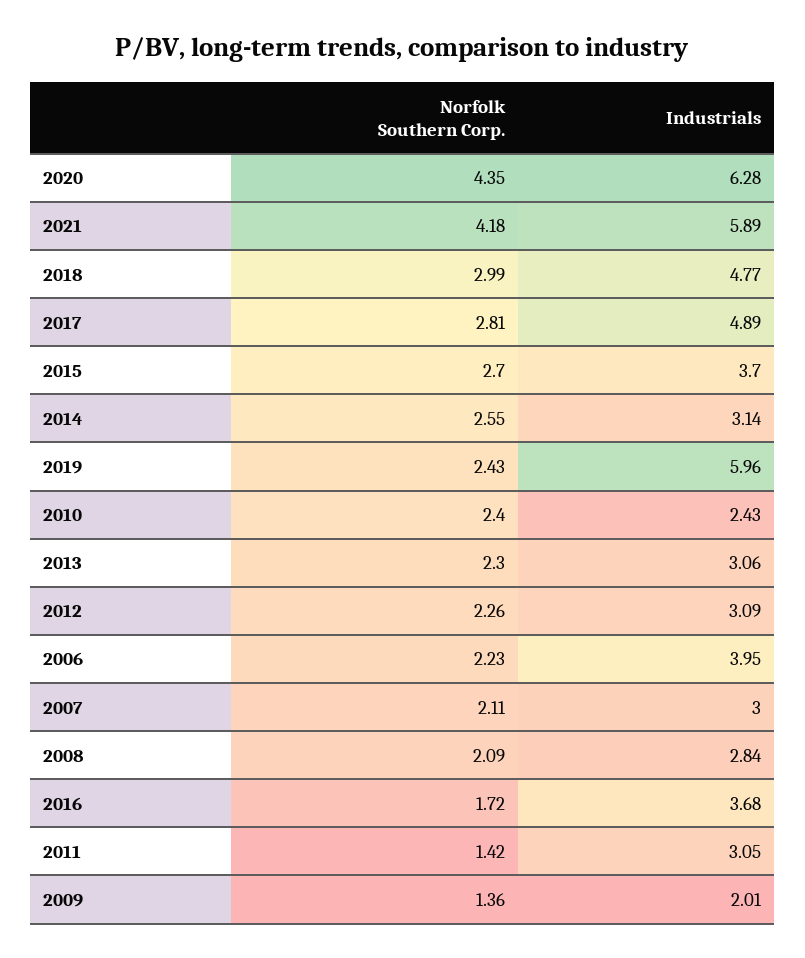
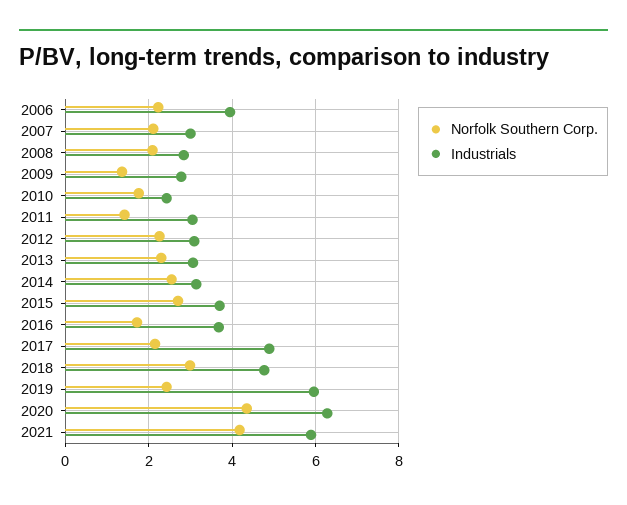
  {
    "Norfolk Southern Corp.": {
      "2020": 4.35,
      "2021": 4.18,
      "2018": 2.99,
-     "2017": 2.81,
+     "2017": 2.2,
      "2015": 2.7,
      "2014": 2.55,
      "2019": 2.43,
-     "2010": 2.4,
+     "2010": 1.8,
      "2013": 2.3,
      "2012": 2.26,
      "2006": 2.23,
      "2007": 2.11,
      "2008": 2.09,
      "2016": 1.72,
      "2011": 1.42,
      "2009": 1.36
    },
    "Industrials": {
      "2020": 6.28,
      "2021": 5.89,
      "2018": 4.77,
      "2017": 4.89,
      "2015": 3.7,
      "2014": 3.14,
      "2019": 5.96,
      "2010": 2.43,
      "2013": 3.06,
      "2012": 3.09,
      "2006": 3.95,
      "2007": 3,
      "2008": 2.84,
      "2016": 3.68,
      "2011": 3.05,
-     "2009": 2.01
+     "2009": 2.8
    }
  }

